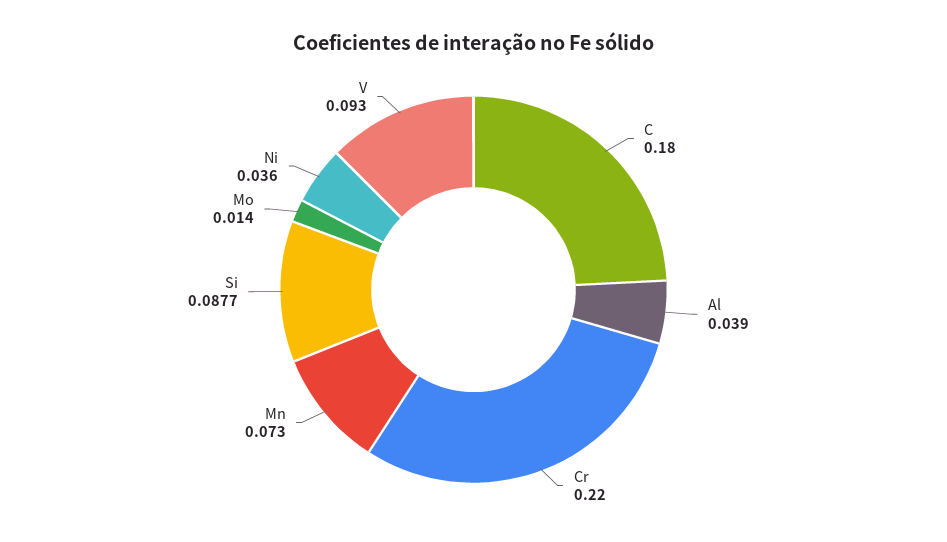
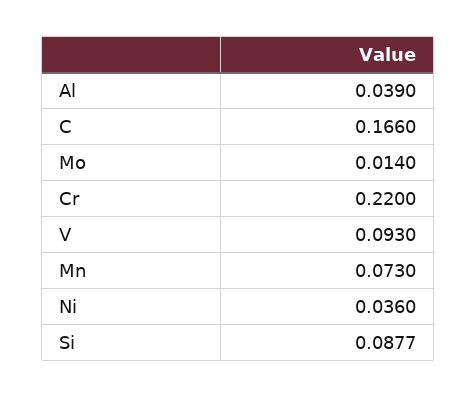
  {
-   "C": 0.18,
+   "C": 0.166,
    "Al": 0.039,
    "Cr": 0.22,
    "Mn": 0.073,
    "Si": 0.0877,
    "Mo": 0.014,
    "Ni": 0.036,
    "V": 0.093
  }

